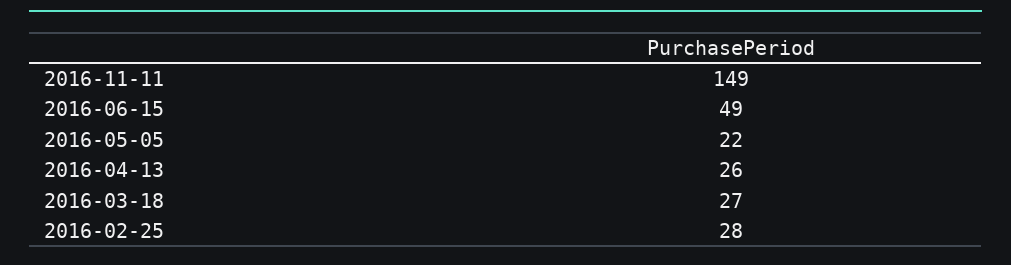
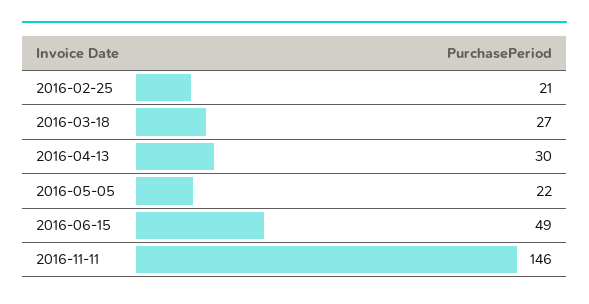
  {
-   "2016-11-11": 149,
+   "2016-11-11": 146,
    "2016-06-15": 49,
    "2016-05-05": 22,
-   "2016-04-13": 26,
+   "2016-04-13": 30,
    "2016-03-18": 27,
-   "2016-02-25": 28
+   "2016-02-25": 21
  }

